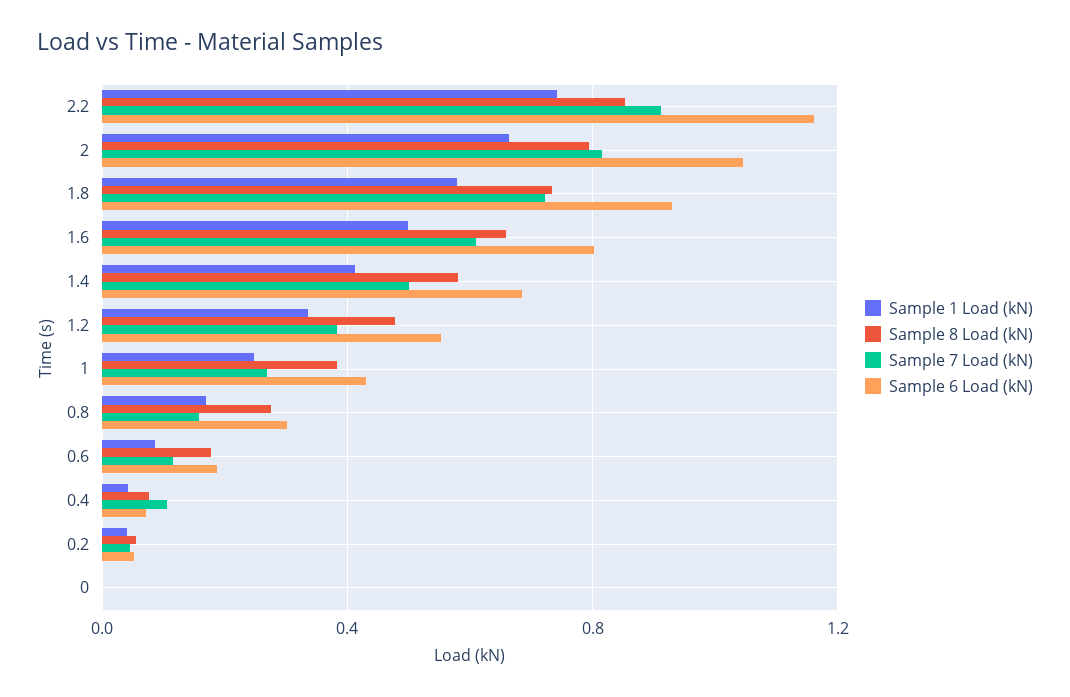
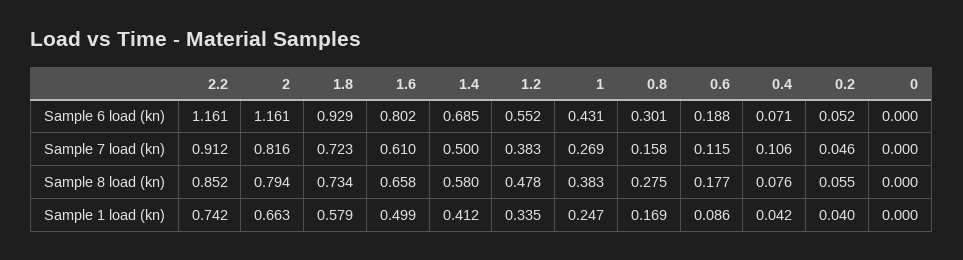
  {
    "Sample 1 Load (kN)": {
      "2.2": 0.742,
      "2": 0.663,
      "1.8": 0.579,
      "1.6": 0.499,
      "1.4": 0.412,
      "1.2": 0.335,
      "1": 0.247,
      "0.8": 0.169,
      "0.6": 0.086,
      "0.4": 0.042,
      "0.2": 0.04,
      "0": 0
    },
    "Sample 8 Load (kN)": {
      "2.2": 0.852,
      "2": 0.794,
      "1.8": 0.734,
      "1.6": 0.658,
      "1.4": 0.58,
      "1.2": 0.478,
      "1": 0.383,
      "0.8": 0.275,
      "0.6": 0.177,
      "0.4": 0.076,
      "0.2": 0.055,
      "0": 0
    },
    "Sample 7 Load (kN)": {
      "2.2": 0.912,
      "2": 0.816,
      "1.8": 0.723,
      "1.6": 0.61,
      "1.4": 0.5,
      "1.2": 0.383,
      "1": 0.269,
      "0.8": 0.158,
      "0.6": 0.115,
      "0.4": 0.106,
      "0.2": 0.046,
      "0": 0
    },
    "Sample 6 Load (kN)": {
      "2.2": 1.161,
-     "2": 1.05,
+     "2": 1.161,
      "1.8": 0.929,
      "1.6": 0.802,
      "1.4": 0.685,
      "1.2": 0.552,
      "1": 0.431,
      "0.8": 0.301,
      "0.6": 0.188,
      "0.4": 0.071,
      "0.2": 0.052,
      "0": 0
    }
  }

